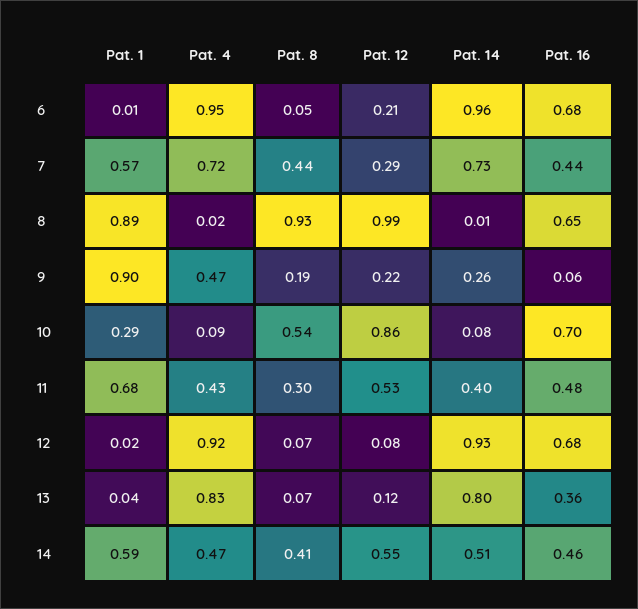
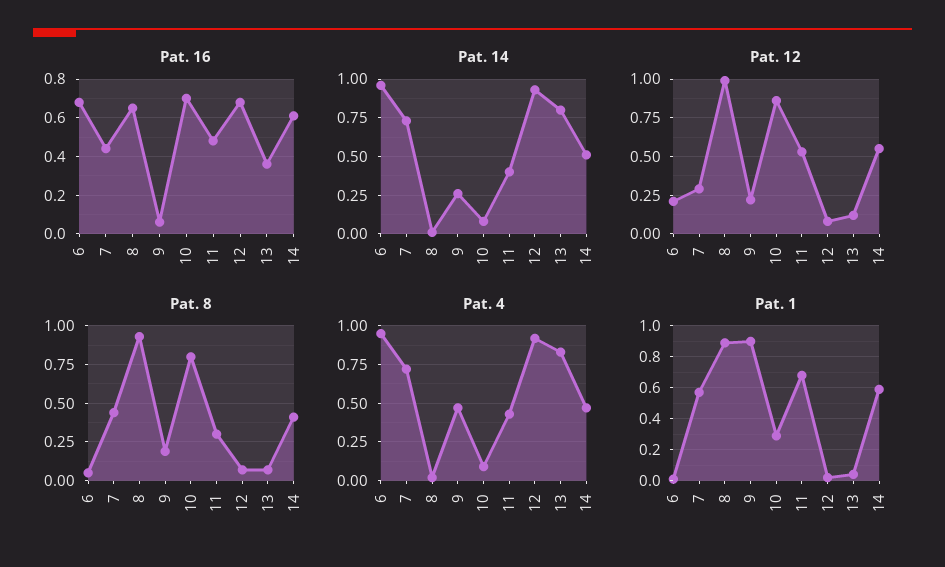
  {
    "Pat. 1": {
      "6": 0.01,
      "7": 0.57,
      "8": 0.89,
      "9": 0.9,
      "10": 0.29,
      "11": 0.68,
      "12": 0.02,
      "13": 0.04,
      "14": 0.59
    },
    "Pat. 4": {
      "6": 0.95,
      "7": 0.72,
      "8": 0.02,
      "9": 0.47,
      "10": 0.09,
      "11": 0.43,
      "12": 0.92,
      "13": 0.83,
      "14": 0.47
    },
    "Pat. 8": {
      "6": 0.05,
      "7": 0.44,
      "8": 0.93,
      "9": 0.19,
-     "10": 0.54,
+     "10": 0.8,
      "11": 0.3,
      "12": 0.07,
      "13": 0.07,
      "14": 0.41
    },
    "Pat. 12": {
      "6": 0.21,
      "7": 0.29,
      "8": 0.99,
      "9": 0.22,
      "10": 0.86,
      "11": 0.53,
      "12": 0.08,
      "13": 0.12,
      "14": 0.55
    },
    "Pat. 14": {
      "6": 0.96,
      "7": 0.73,
      "8": 0.01,
      "9": 0.26,
      "10": 0.08,
      "11": 0.4,
      "12": 0.93,
      "13": 0.8,
      "14": 0.51
    },
    "Pat. 16": {
      "6": 0.68,
      "7": 0.44,
      "8": 0.65,
      "9": 0.06,
      "10": 0.7,
      "11": 0.48,
      "12": 0.68,
      "13": 0.36,
-     "14": 0.46
+     "14": 0.6
    }
  }

